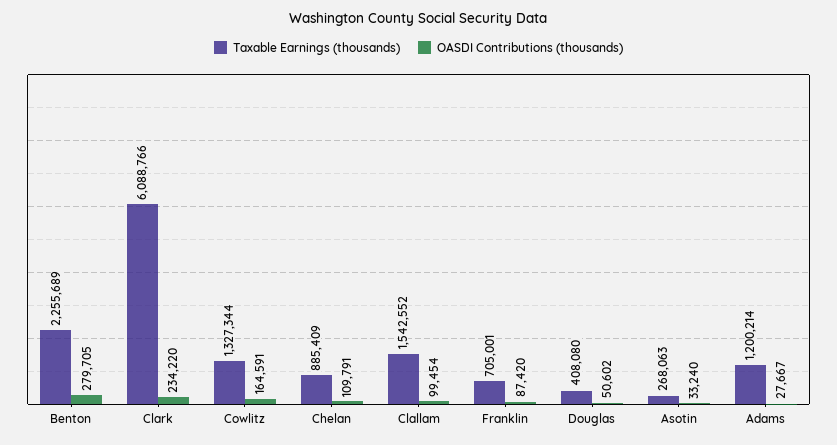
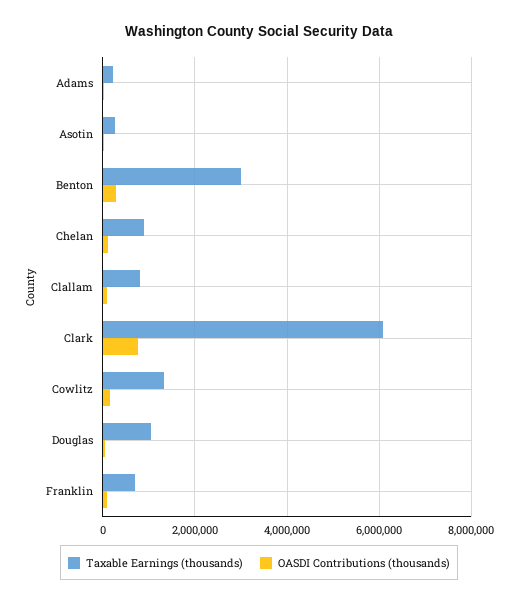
  {
    "Taxable Earnings (thousands)": {
-     "Benton": 2255689,
+     "Benton": 3000000,
      "Clark": 6088766,
      "Cowlitz": 1327344,
      "Chelan": 885409,
-     "Clallam": 1542552,
+     "Clallam": 800000,
      "Franklin": 705001,
-     "Douglas": 408080,
+     "Douglas": 1000000,
      "Asotin": 268063,
-     "Adams": 1200214
+     "Adams": 200000
    },
    "OASDI Contributions (thousands)": {
      "Benton": 279705,
-     "Clark": 234220,
+     "Clark": 800000,
      "Cowlitz": 164591,
      "Chelan": 109791,
      "Clallam": 99454,
      "Franklin": 87420,
      "Douglas": 50602,
      "Asotin": 33240,
      "Adams": 27667
    }
  }

